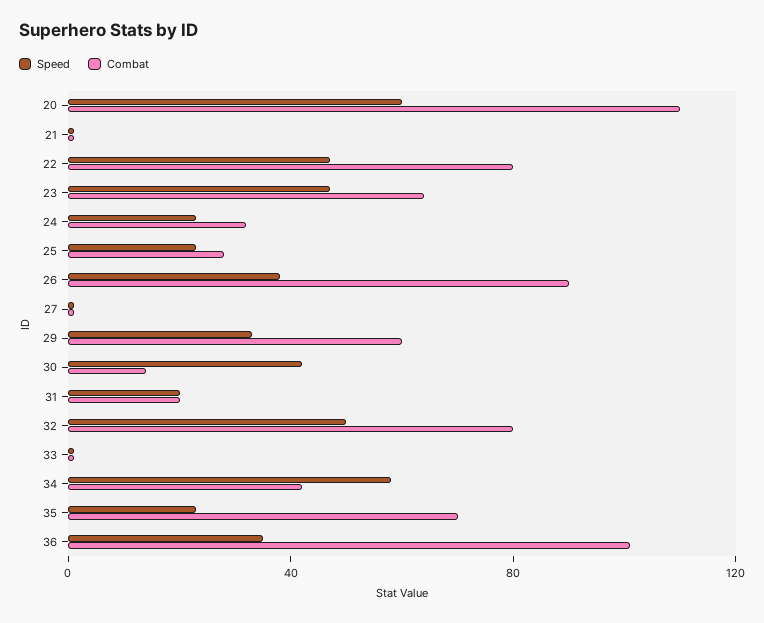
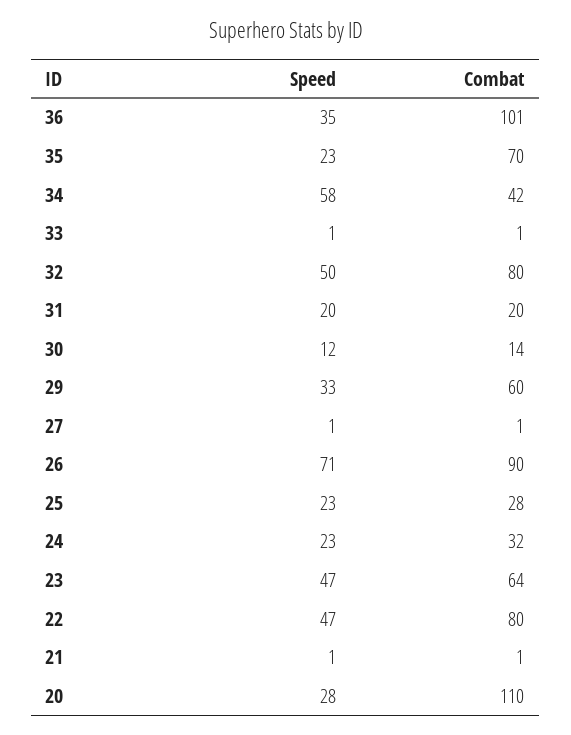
  {
    "Speed": {
-     "20": 60,
+     "20": 28,
      "21": 1,
      "22": 47,
      "23": 47,
      "24": 23,
      "25": 23,
-     "26": 40,
+     "26": 71,
      "27": 1,
      "29": 33,
-     "30": 40,
+     "30": 12,
      "31": 20,
      "32": 50,
      "33": 1,
      "34": 58,
      "35": 23,
      "36": 35
    },
    "Combat": {
      "20": 110,
      "21": 1,
      "22": 80,
      "23": 64,
      "24": 32,
      "25": 28,
      "26": 90,
      "27": 1,
      "29": 60,
      "30": 14,
      "31": 20,
      "32": 80,
      "33": 1,
      "34": 42,
      "35": 70,
      "36": 101
    }
  }

